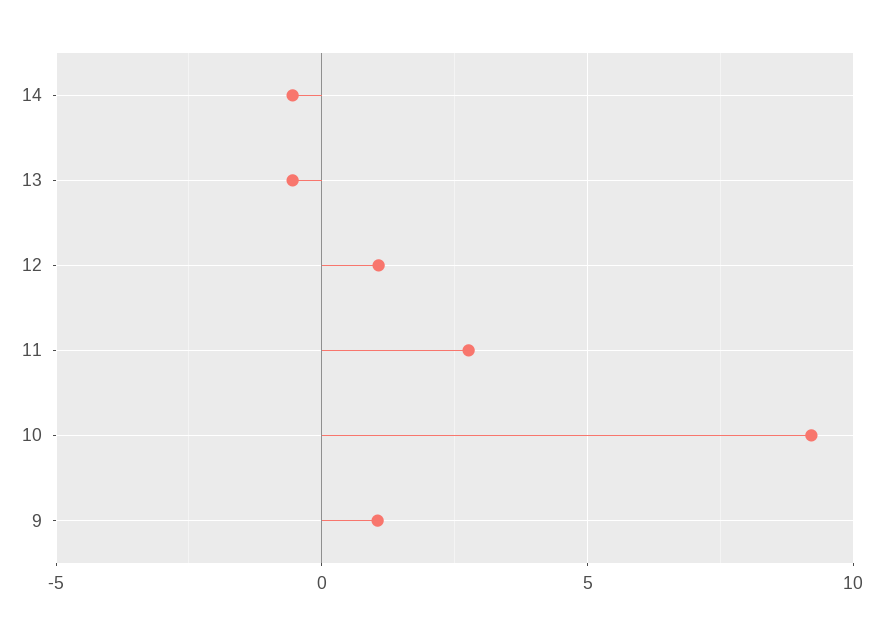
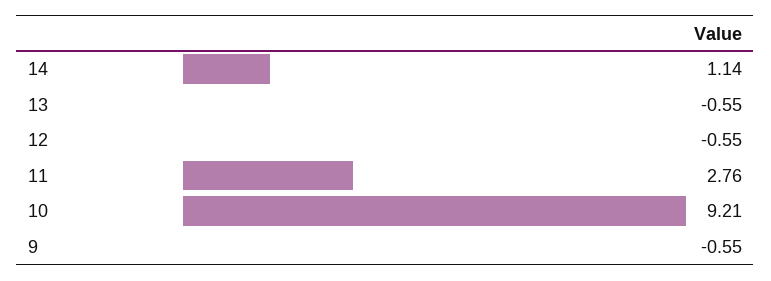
  {
-   "14": -0.5,
+   "14": 1.14,
    "13": -0.55,
-   "12": 1,
+   "12": -0.55,
    "11": 2.76,
    "10": 9.21,
-   "9": 1
+   "9": -0.55
  }

